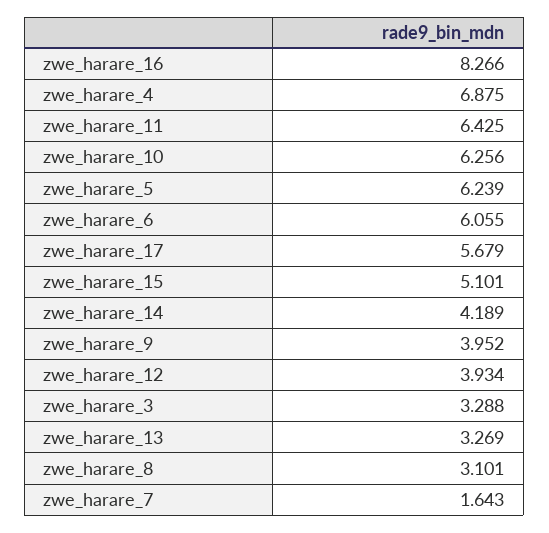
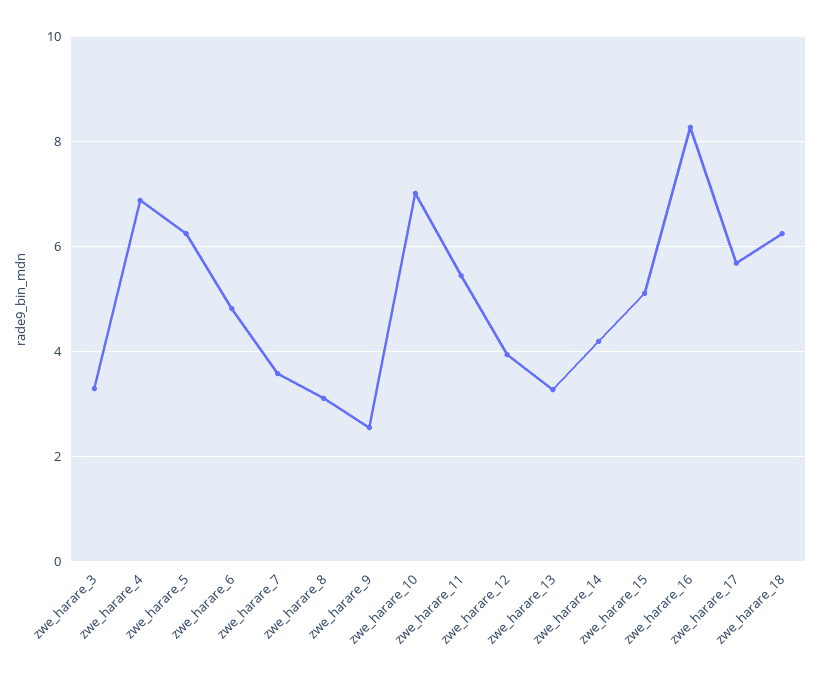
  {
    "zwe_harare_16": 8.266,
    "zwe_harare_4": 6.875,
-   "zwe_harare_11": 6.425,
+   "zwe_harare_11": 5.4,
-   "zwe_harare_10": 6.256,
+   "zwe_harare_10": 7,
    "zwe_harare_5": 6.239,
-   "zwe_harare_6": 6.055,
+   "zwe_harare_6": 4.8,
    "zwe_harare_17": 5.679,
    "zwe_harare_15": 5.101,
    "zwe_harare_14": 4.189,
-   "zwe_harare_9": 3.952,
+   "zwe_harare_9": 2.6,
    "zwe_harare_12": 3.934,
    "zwe_harare_3": 3.288,
    "zwe_harare_13": 3.269,
    "zwe_harare_8": 3.101,
-   "zwe_harare_7": 1.643
+   "zwe_harare_7": 3.6,
+   "zwe_harare_18": 6.2
  }

